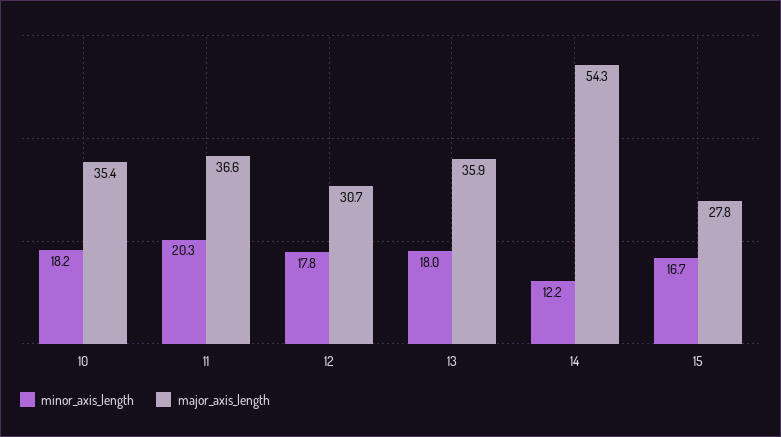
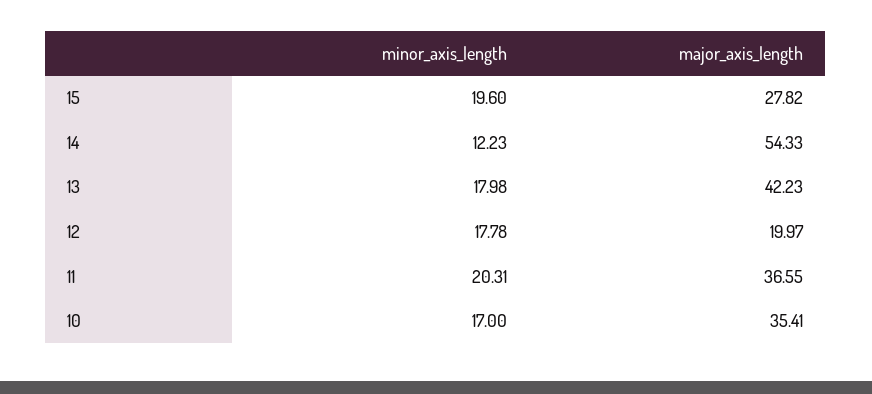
  {
    "minor_axis_length": {
-     "10": 18.2,
+     "10": 17,
      "11": 20.31,
      "12": 17.78,
      "13": 17.98,
      "14": 12.23,
-     "15": 16.7
+     "15": 19.6
    },
    "major_axis_length": {
      "10": 35.41,
      "11": 36.55,
-     "12": 30.7,
+     "12": 19.97,
-     "13": 35.9,
+     "13": 42.23,
      "14": 54.33,
      "15": 27.82
    }
  }

